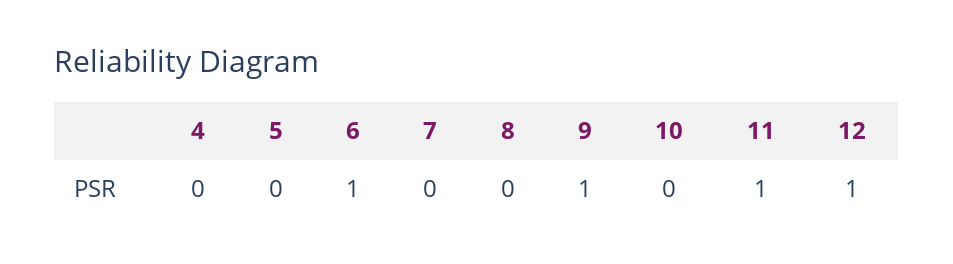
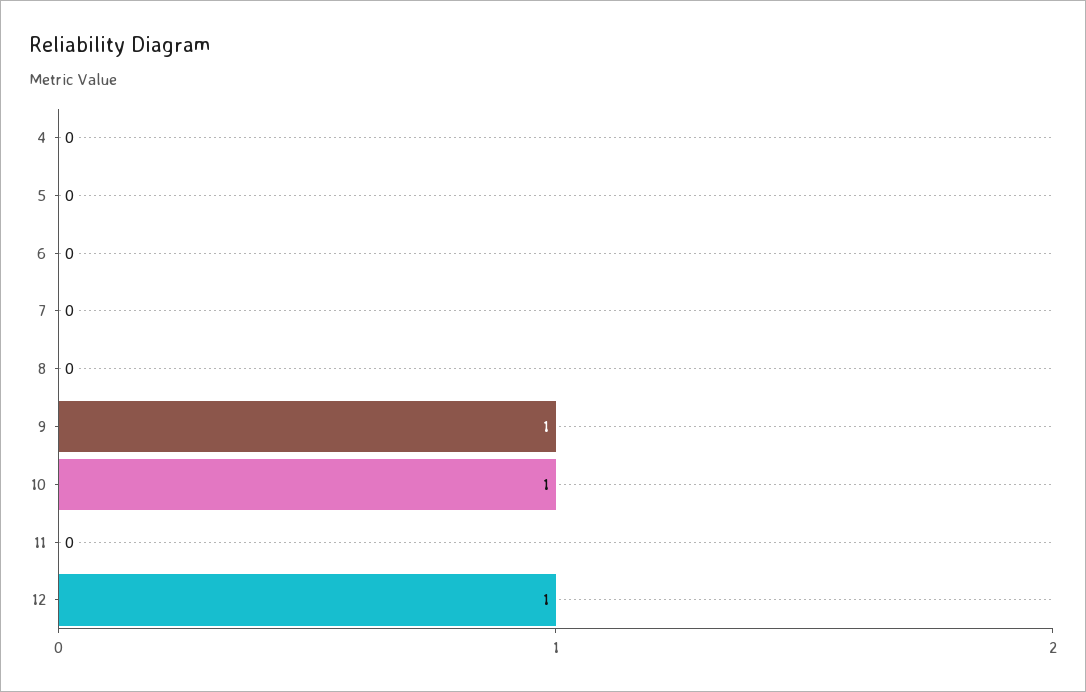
  {
    "4": 0,
    "5": 0,
-   "6": 1,
+   "6": 0,
    "7": 0,
    "8": 0,
    "9": 1,
-   "10": 0,
+   "10": 1,
-   "11": 1,
+   "11": 0,
    "12": 1
  }

